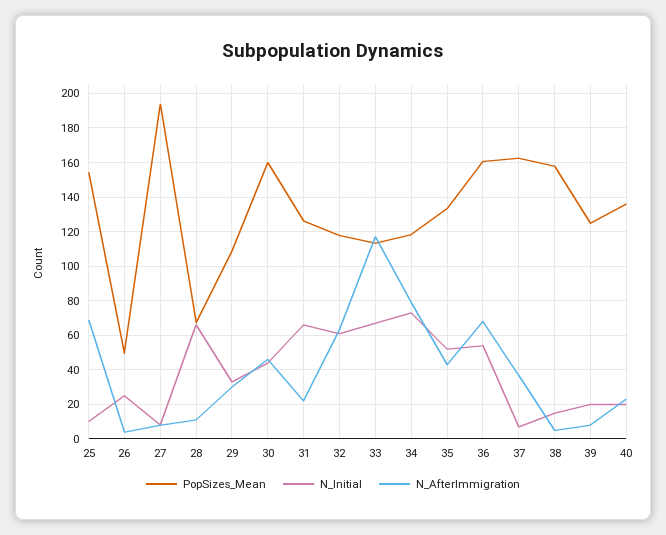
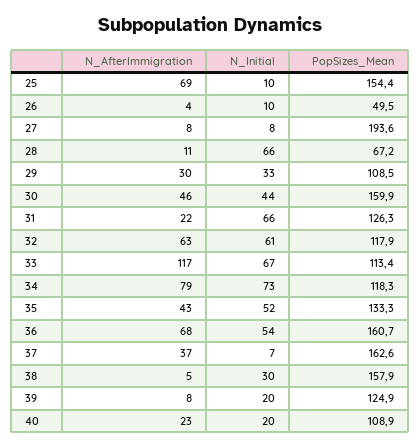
  {
    "PopSizes_Mean": {
      "25": 154.4,
      "26": 49.5,
      "27": 193.6,
      "28": 67.2,
      "29": 108.5,
      "30": 159.9,
      "31": 126.3,
      "32": 117.9,
      "33": 113.4,
      "34": 118.3,
      "35": 133.3,
      "36": 160.7,
      "37": 162.6,
      "38": 157.9,
      "39": 124.9,
-     "40": 135
+     "40": 108.9
    },
    "N_Initial": {
      "25": 10,
-     "26": 25,
+     "26": 10,
      "27": 8,
      "28": 66,
      "29": 33,
      "30": 44,
      "31": 66,
      "32": 61,
      "33": 67,
      "34": 73,
      "35": 52,
      "36": 54,
      "37": 7,
-     "38": 15,
+     "38": 30,
      "39": 20,
      "40": 20
    },
    "N_AfterImmigration": {
      "25": 69,
      "26": 4,
      "27": 8,
      "28": 11,
      "29": 30,
      "30": 46,
      "31": 22,
      "32": 63,
      "33": 117,
      "34": 79,
      "35": 43,
      "36": 68,
      "37": 37,
      "38": 5,
      "39": 8,
      "40": 23
    }
  }

